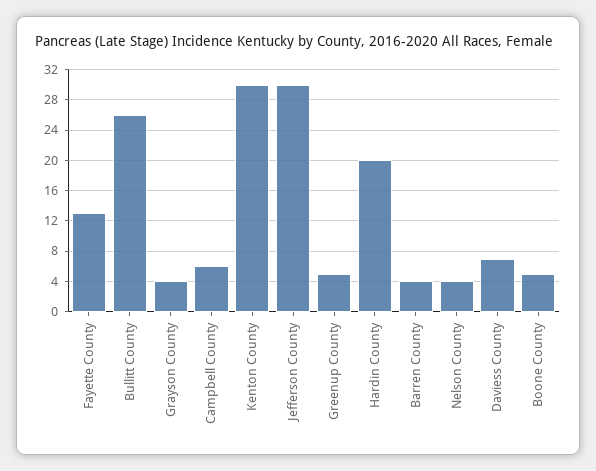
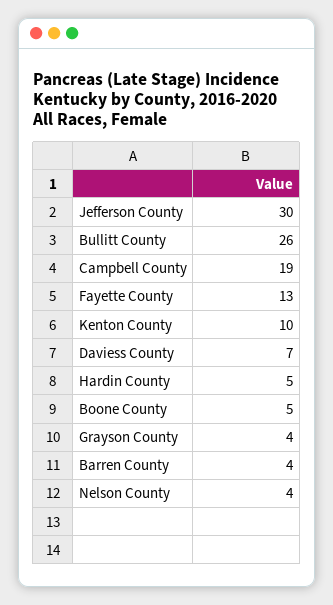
  {
    "Fayette County": 13,
    "Bullitt County": 26,
    "Grayson County": 4,
-   "Campbell County": 6,
+   "Campbell County": 19,
-   "Kenton County": 30,
+   "Kenton County": 10,
    "Jefferson County": 30,
-   "Greenup County": 5,
-   "Hardin County": 20,
+   "Hardin County": 5,
    "Barren County": 4,
    "Nelson County": 4,
    "Daviess County": 7,
    "Boone County": 5
  }

